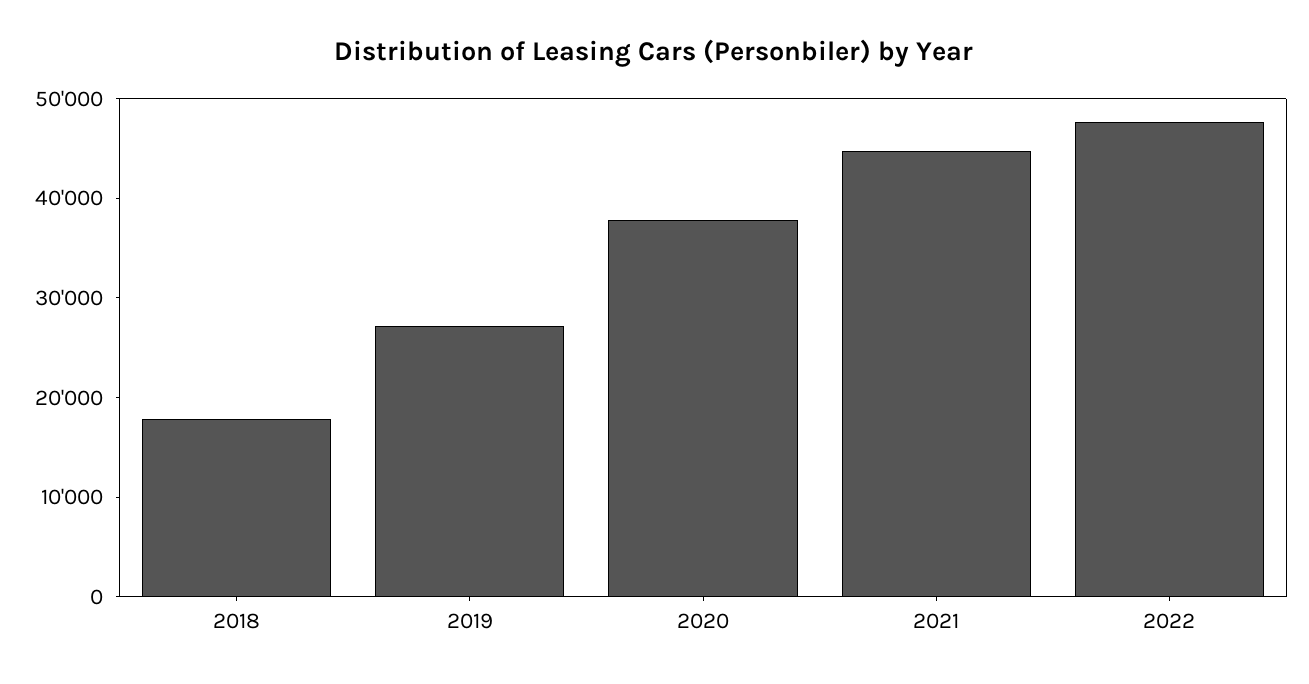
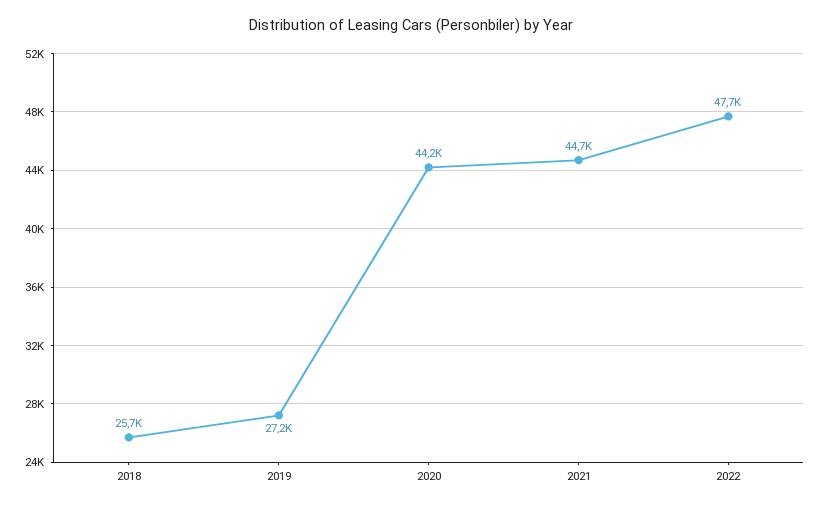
  {
-   "2018": 18000,
+   "2018": 25700,
    "2019": 27200,
-   "2020": 38000,
+   "2020": 44200,
    "2021": 44700,
    "2022": 47700
  }

